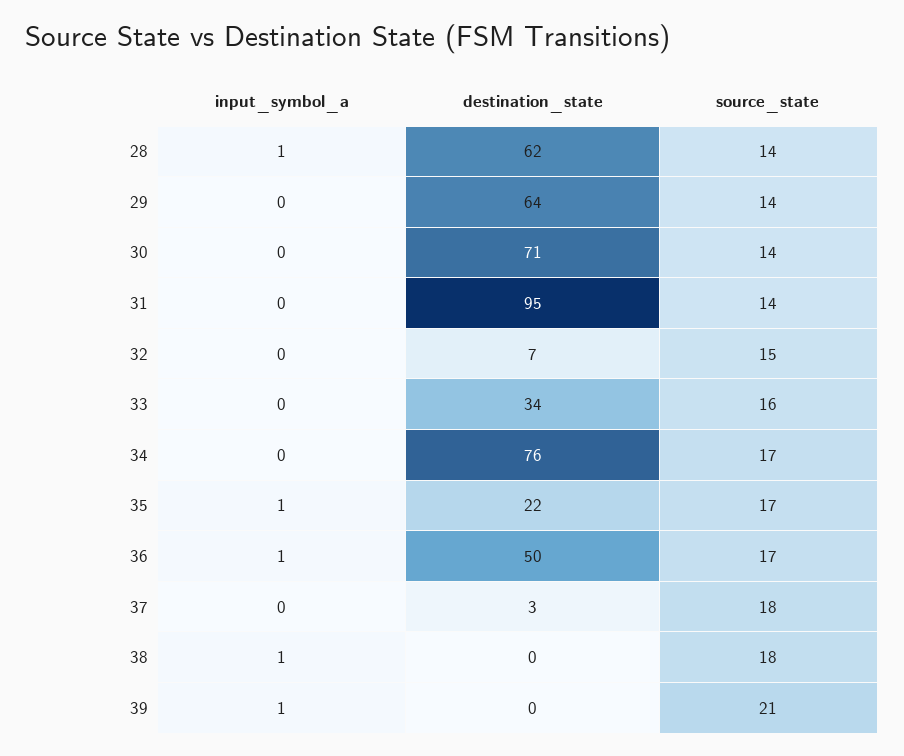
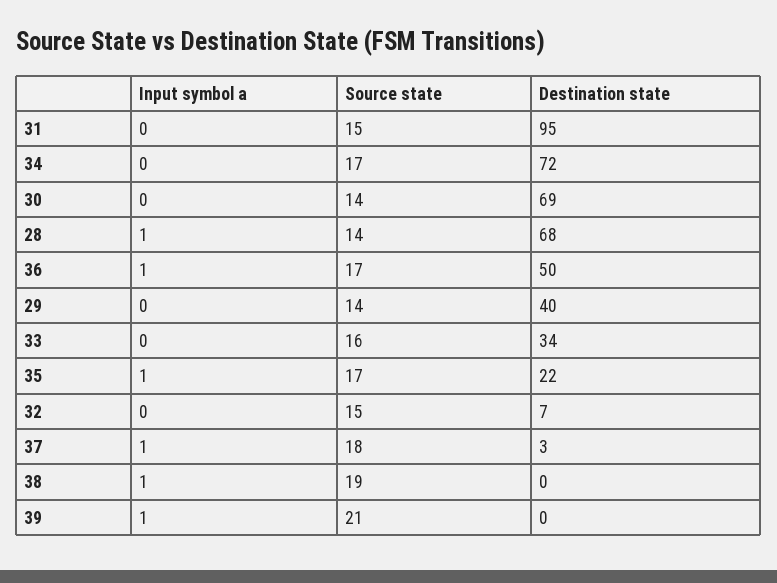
  {
    "input_symbol_a": {
      "28": 1,
      "29": 0,
      "30": 0,
      "31": 0,
      "32": 0,
      "33": 0,
      "34": 0,
      "35": 1,
      "36": 1,
-     "37": 0,
+     "37": 1,
      "38": 1,
      "39": 1
    },
    "destination_state": {
-     "28": 62,
+     "28": 68,
-     "29": 64,
+     "29": 40,
-     "30": 71,
+     "30": 69,
      "31": 95,
      "32": 7,
      "33": 34,
-     "34": 76,
+     "34": 72,
      "35": 22,
      "36": 50,
      "37": 3,
      "38": 0,
      "39": 0
    },
    "source_state": {
      "28": 14,
      "29": 14,
      "30": 14,
-     "31": 14,
+     "31": 15,
      "32": 15,
      "33": 16,
      "34": 17,
      "35": 17,
      "36": 17,
      "37": 18,
-     "38": 18,
+     "38": 19,
      "39": 21
    }
  }

